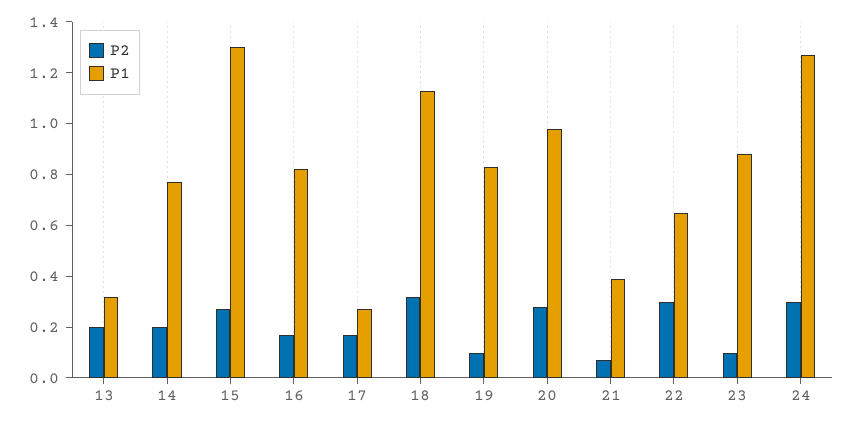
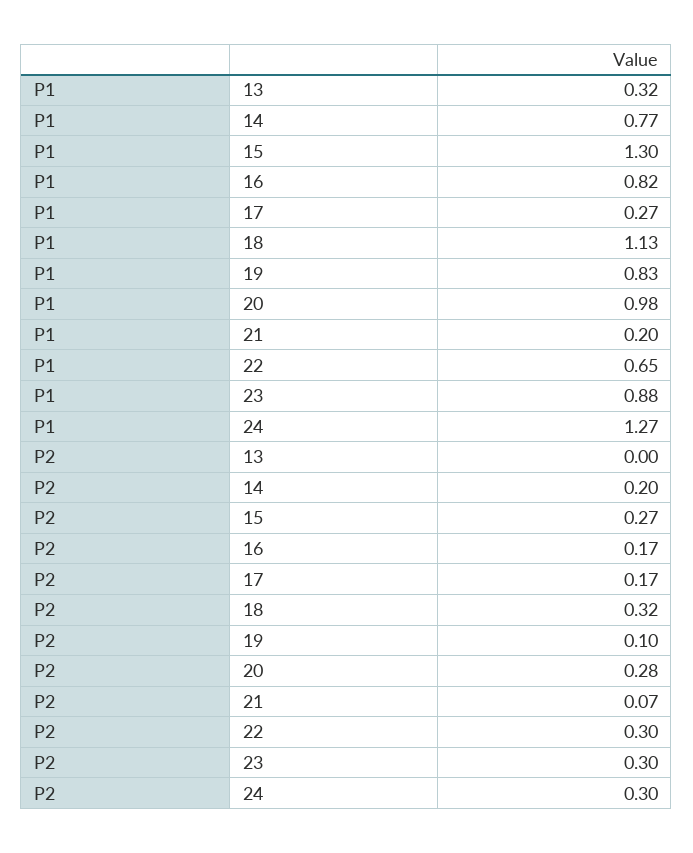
  {
    "P2": {
-     "13": 0.2,
+     "13": 0,
      "14": 0.2,
      "15": 0.27,
      "16": 0.17,
      "17": 0.17,
      "18": 0.32,
      "19": 0.1,
      "20": 0.28,
      "21": 0.07,
      "22": 0.3,
-     "23": 0.1,
+     "23": 0.3,
      "24": 0.3
    },
    "P1": {
      "13": 0.32,
      "14": 0.77,
      "15": 1.3,
      "16": 0.82,
      "17": 0.27,
      "18": 1.13,
      "19": 0.83,
      "20": 0.98,
-     "21": 0.4,
+     "21": 0.2,
      "22": 0.65,
      "23": 0.88,
      "24": 1.27
    }
  }

